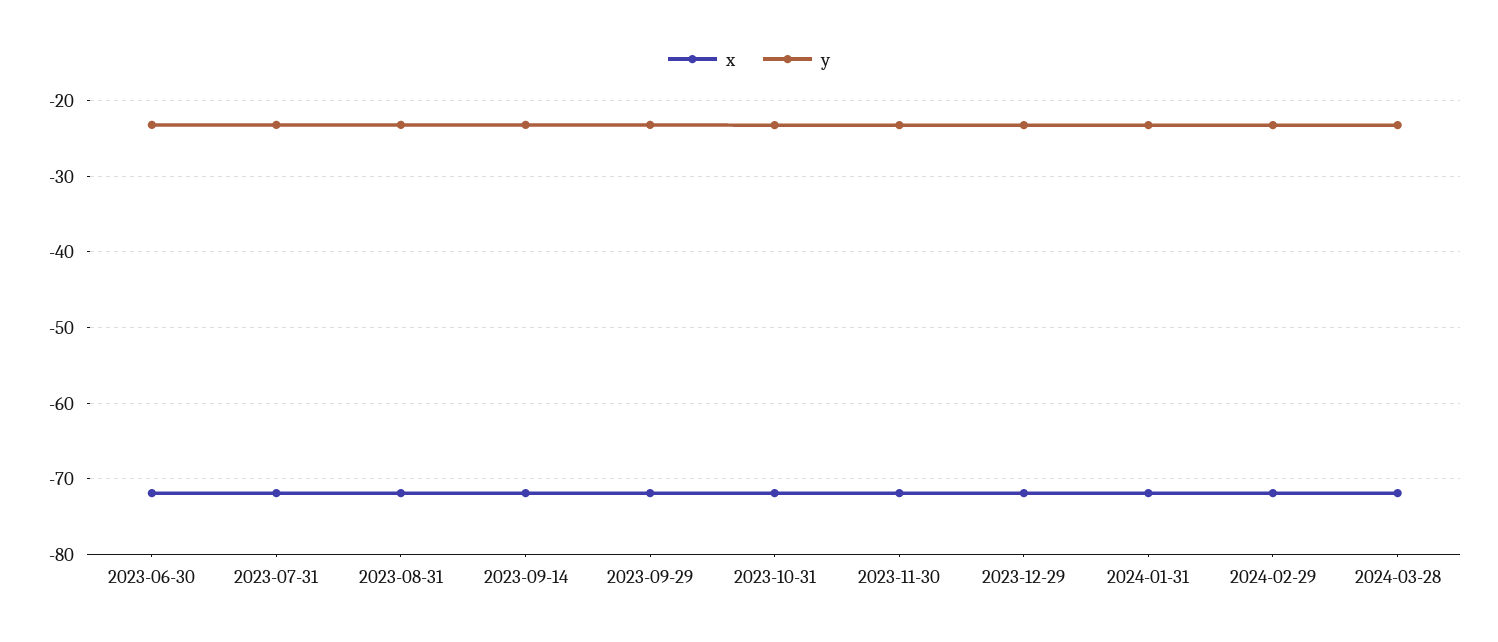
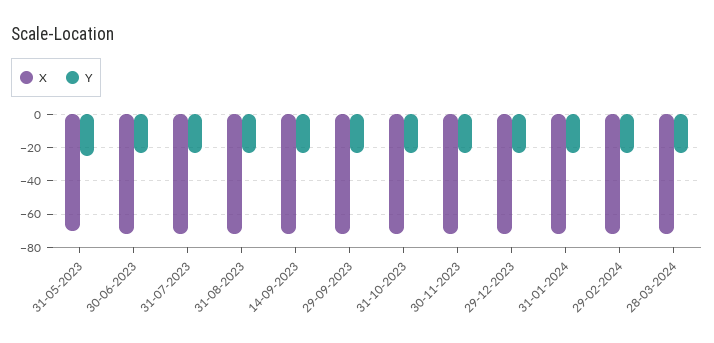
  {
    "x": {
      "2023-06-30": -72,
      "2023-07-31": -72,
      "2023-08-31": -72,
      "2023-09-14": -72,
      "2023-09-29": -72,
      "2023-10-31": -72,
      "2023-11-30": -72,
      "2023-12-29": -72,
      "2024-01-31": -72,
      "2024-02-29": -72,
-     "2024-03-28": -72
+     "2024-03-28": -72,
+     "31-05-2023": -70
    },
    "y": {
      "2023-06-30": -23,
      "2023-07-31": -23,
      "2023-08-31": -23,
      "2023-09-14": -23,
      "2023-09-29": -23,
      "2023-10-31": -23,
      "2023-11-30": -23,
      "2023-12-29": -23,
      "2024-01-31": -23,
      "2024-02-29": -23,
-     "2024-03-28": -23
+     "2024-03-28": -23,
+     "31-05-2023": -25
    }
  }

